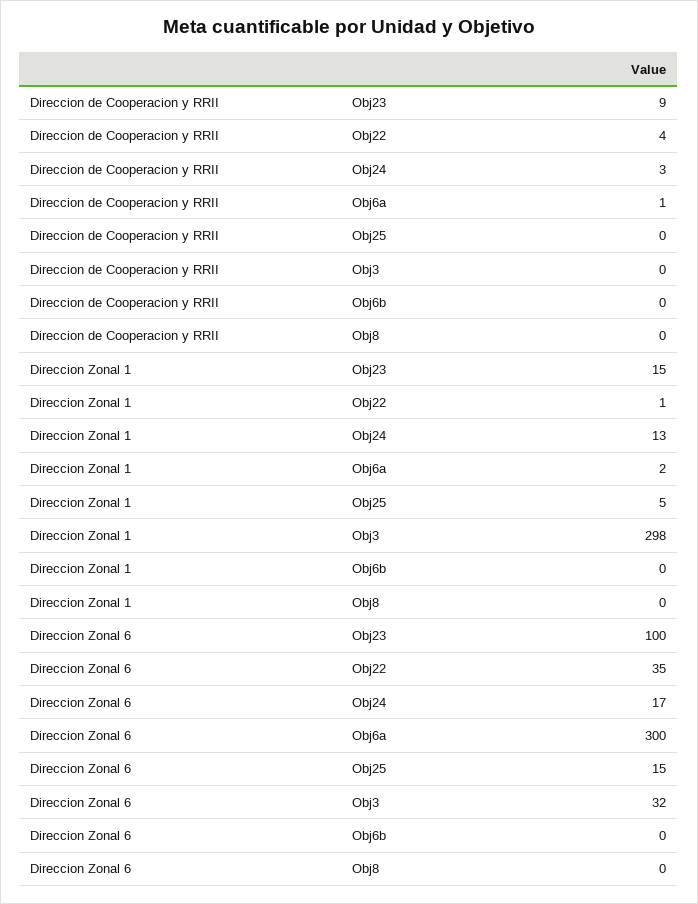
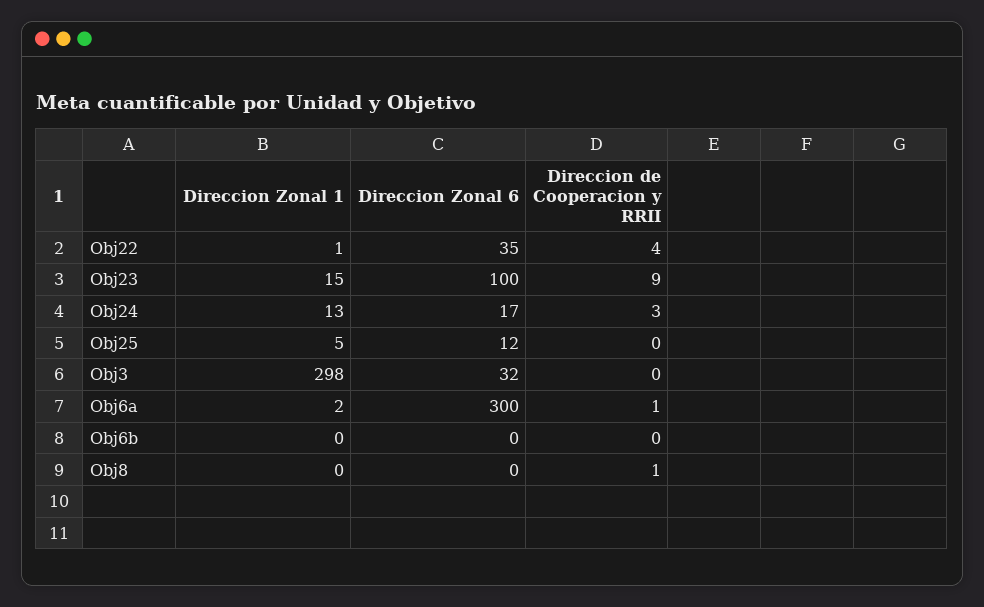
  {
    "Direccion de Cooperacion y RRII": {
      "Obj23": 9,
      "Obj22": 4,
      "Obj24": 3,
      "Obj6a": 1,
      "Obj25": 0,
      "Obj3": 0,
      "Obj6b": 0,
-     "Obj8": 0
+     "Obj8": 1
    },
    "Direccion Zonal 1": {
      "Obj23": 15,
      "Obj22": 1,
      "Obj24": 13,
      "Obj6a": 2,
      "Obj25": 5,
      "Obj3": 298,
      "Obj6b": 0,
      "Obj8": 0
    },
    "Direccion Zonal 6": {
      "Obj23": 100,
      "Obj22": 35,
      "Obj24": 17,
      "Obj6a": 300,
-     "Obj25": 15,
+     "Obj25": 12,
      "Obj3": 32,
      "Obj6b": 0,
      "Obj8": 0
    }
  }

